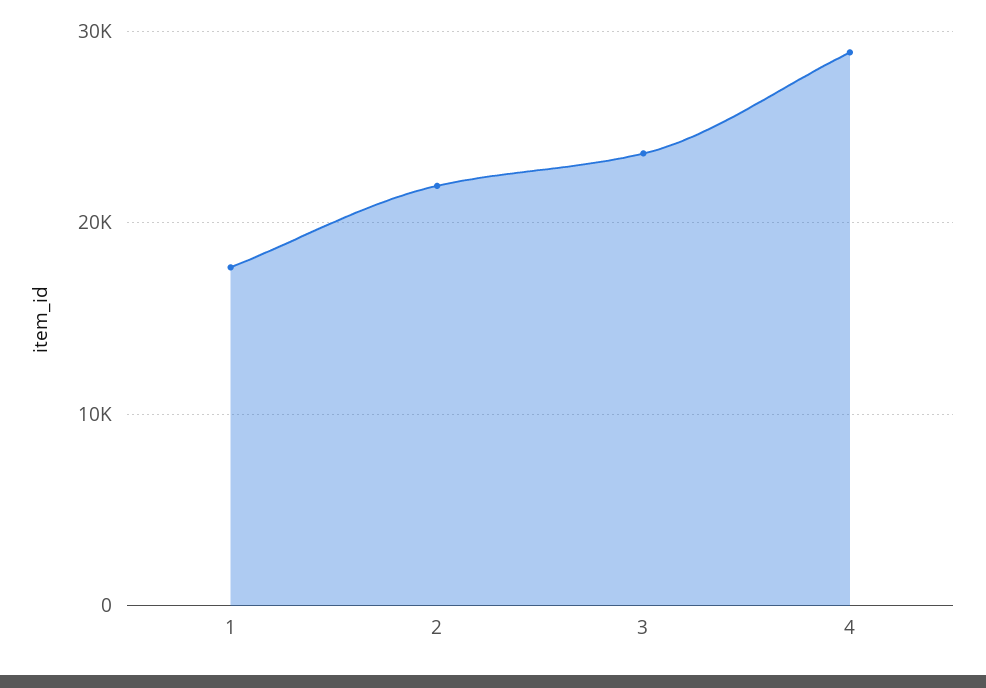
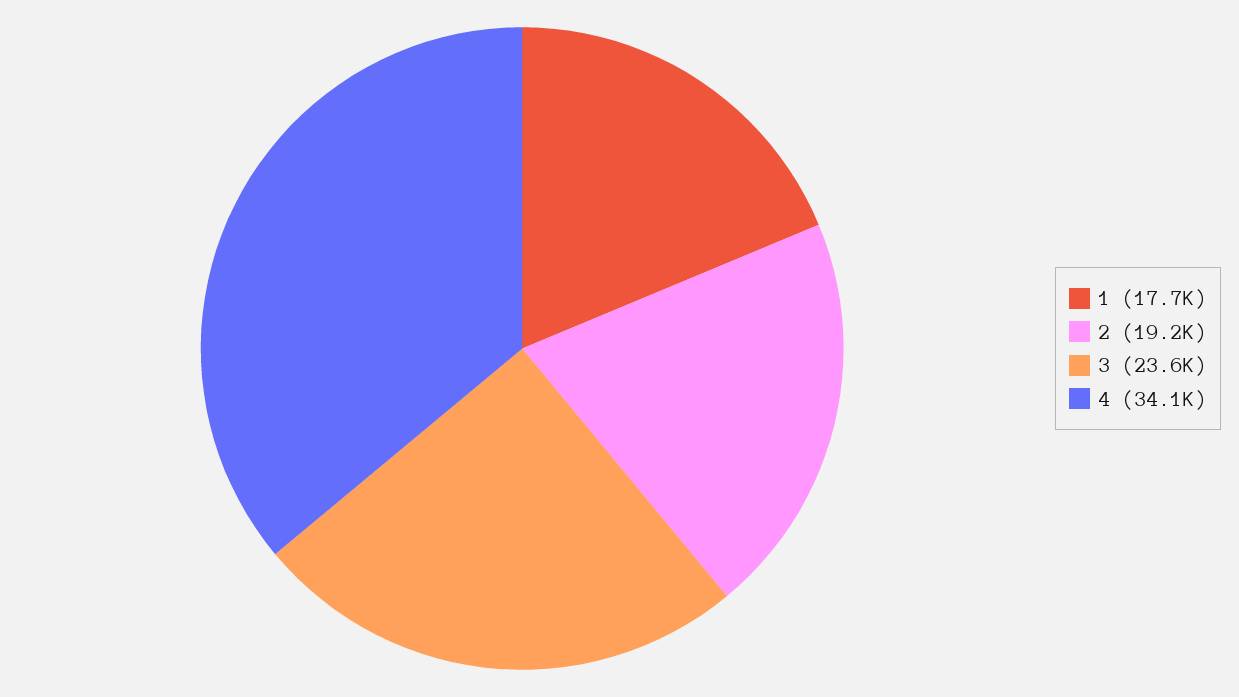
  {
    "1": 17700,
-   "2": 22000,
+   "2": 19200,
    "3": 23600,
-   "4": 29000
+   "4": 34100
  }

